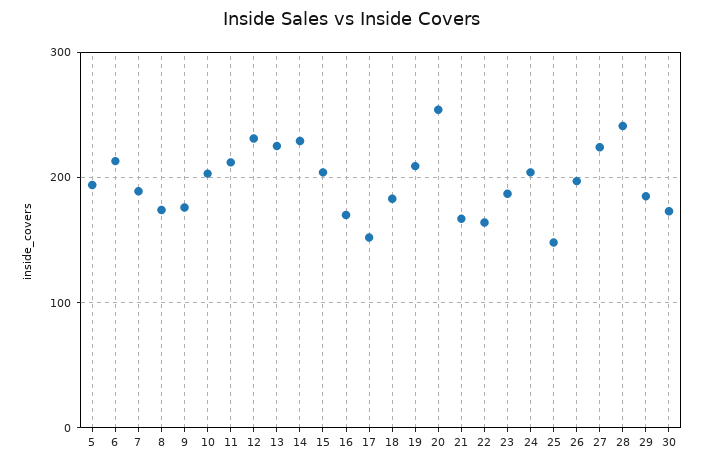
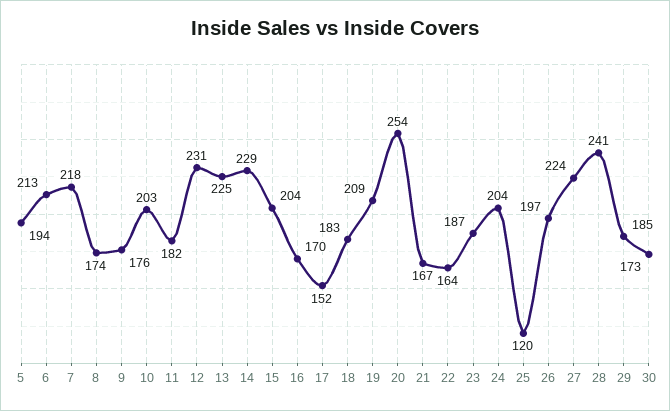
  {
    "5": 194,
    "6": 213,
-   "7": 190,
+   "7": 218,
    "8": 174,
    "9": 176,
    "10": 203,
-   "11": 210,
+   "11": 182,
    "12": 231,
    "13": 225,
    "14": 229,
    "15": 204,
    "16": 170,
    "17": 152,
    "18": 183,
    "19": 209,
    "20": 254,
    "21": 167,
    "22": 164,
    "23": 187,
    "24": 204,
-   "25": 150,
+   "25": 120,
    "26": 197,
    "27": 224,
    "28": 241,
    "29": 185,
    "30": 173
  }

